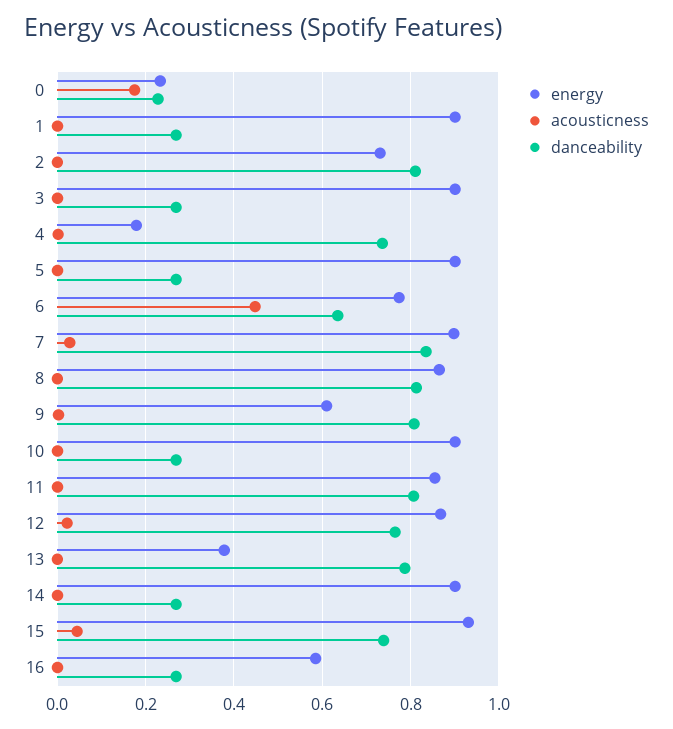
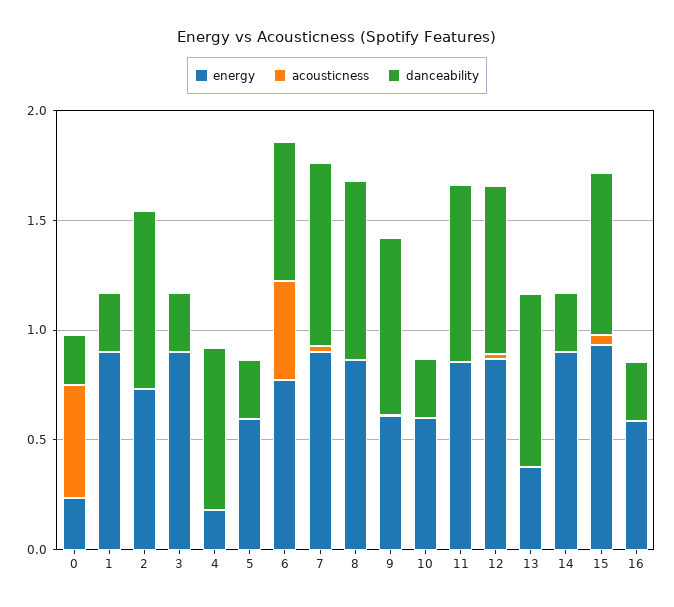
  {
    "energy": {
      "0": 0.24,
      "1": 0.9,
      "2": 0.74,
      "3": 0.9,
      "4": 0.18,
-     "5": 0.9,
+     "5": 0.6,
      "6": 0.78,
      "7": 0.9,
      "8": 0.86,
      "9": 0.62,
-     "10": 0.9,
+     "10": 0.6,
      "11": 0.86,
      "12": 0.86,
      "13": 0.38,
      "14": 0.9,
      "15": 0.94,
      "16": 0.58
    },
    "acousticness": {
-     "0": 0.18,
+     "0": 0.5,
      "1": 0,
      "2": 0,
      "3": 0,
      "4": 0,
      "5": 0,
      "6": 0.44,
      "7": 0.02,
      "8": 0,
      "9": 0,
      "10": 0,
      "11": 0,
      "12": 0.02,
      "13": 0,
      "14": 0,
      "15": 0.04,
      "16": 0
    },
    "danceability": {
      "0": 0.22,
      "1": 0.26,
      "2": 0.82,
      "3": 0.26,
      "4": 0.74,
      "5": 0.26,
      "6": 0.64,
      "7": 0.84,
      "8": 0.82,
      "9": 0.8,
      "10": 0.26,
      "11": 0.8,
      "12": 0.76,
      "13": 0.78,
      "14": 0.26,
      "15": 0.74,
      "16": 0.26
    }
  }

